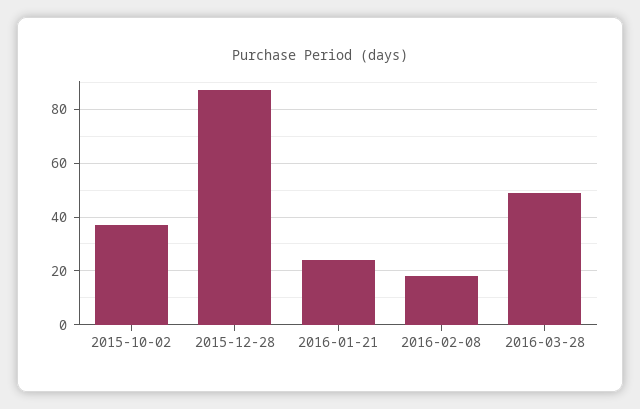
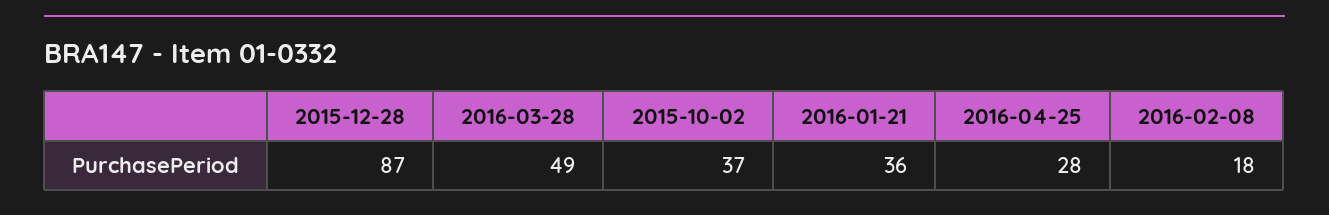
  {
    "2015-10-02": 37,
    "2015-12-28": 87,
-   "2016-01-21": 25,
+   "2016-01-21": 36,
    "2016-02-08": 18,
-   "2016-03-28": 49
+   "2016-03-28": 49,
+   "2016-04-25": 28
  }

